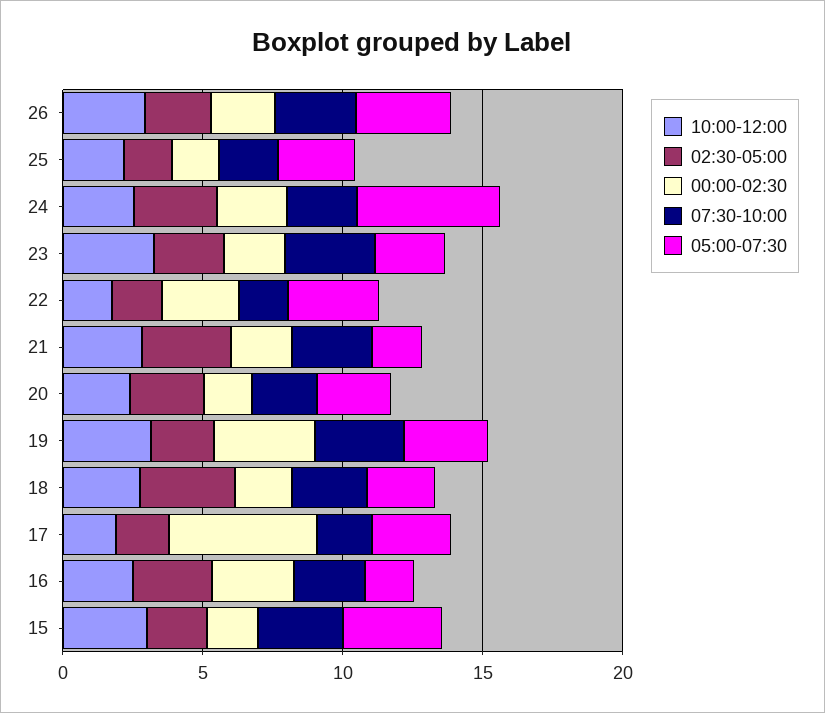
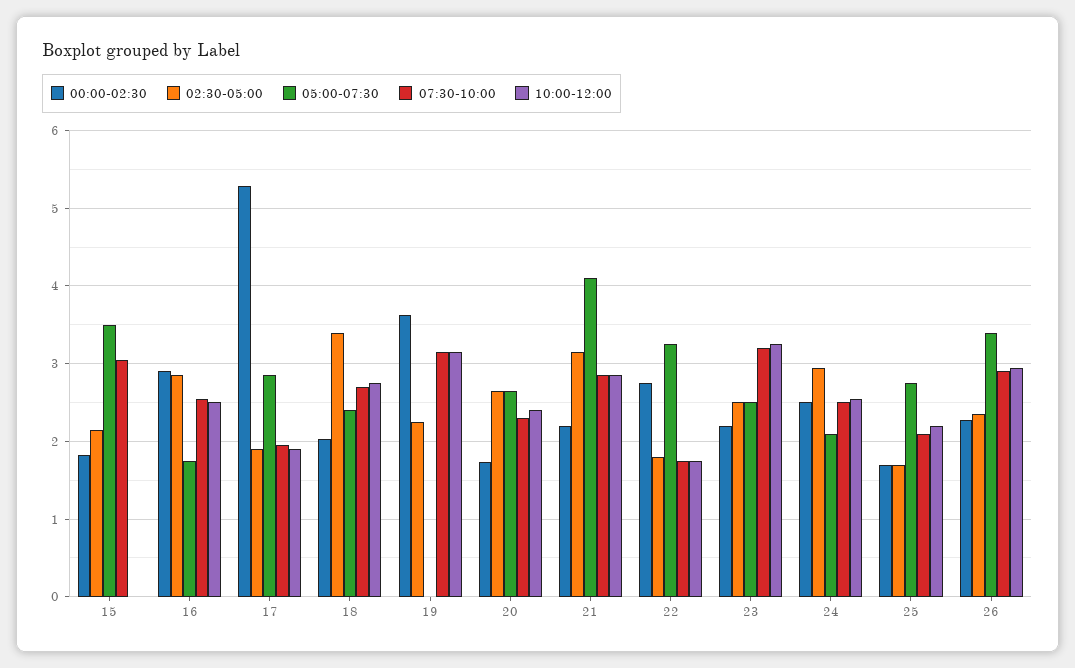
  {
    "10:00-12:00": {
      "26": 3,
      "25": 2.2,
      "24": 2.6,
      "23": 3.3,
      "22": 1.8,
      "21": 2.9,
      "20": 2.4,
      "19": 3.2,
      "18": 2.8,
      "17": 1.9,
      "16": 2.5,
-     "15": 3
+     "15": 0
    },
    "02:30-05:00": {
      "26": 2.4,
      "25": 1.7,
      "24": 3,
      "23": 2.5,
      "22": 1.8,
      "21": 3.2,
      "20": 2.7,
      "19": 2.3,
      "18": 3.4,
      "17": 1.9,
      "16": 2.9,
      "15": 2.2
    },
    "00:00-02:30": {
      "26": 2.3,
      "25": 1.7,
      "24": 2.5,
      "23": 2.2,
      "22": 2.8,
      "21": 2.2,
      "20": 1.7,
      "19": 3.6,
      "18": 2,
      "17": 5.3,
      "16": 2.9,
      "15": 1.8
    },
    "07:30-10:00": {
      "26": 2.9,
      "25": 2.1,
      "24": 2.5,
      "23": 3.2,
      "22": 1.8,
      "21": 2.9,
      "20": 2.3,
      "19": 3.2,
      "18": 2.7,
      "17": 2,
      "16": 2.6,
      "15": 3.1
    },
    "05:00-07:30": {
      "26": 3.4,
      "25": 2.8,
-     "24": 5,
+     "24": 2.1,
      "23": 2.5,
      "22": 3.3,
-     "21": 2,
+     "21": 4.1,
      "20": 2.7,
-     "19": 3,
+     "19": 0,
      "18": 2.4,
      "17": 2.9,
      "16": 1.8,
      "15": 3.5
    }
  }

